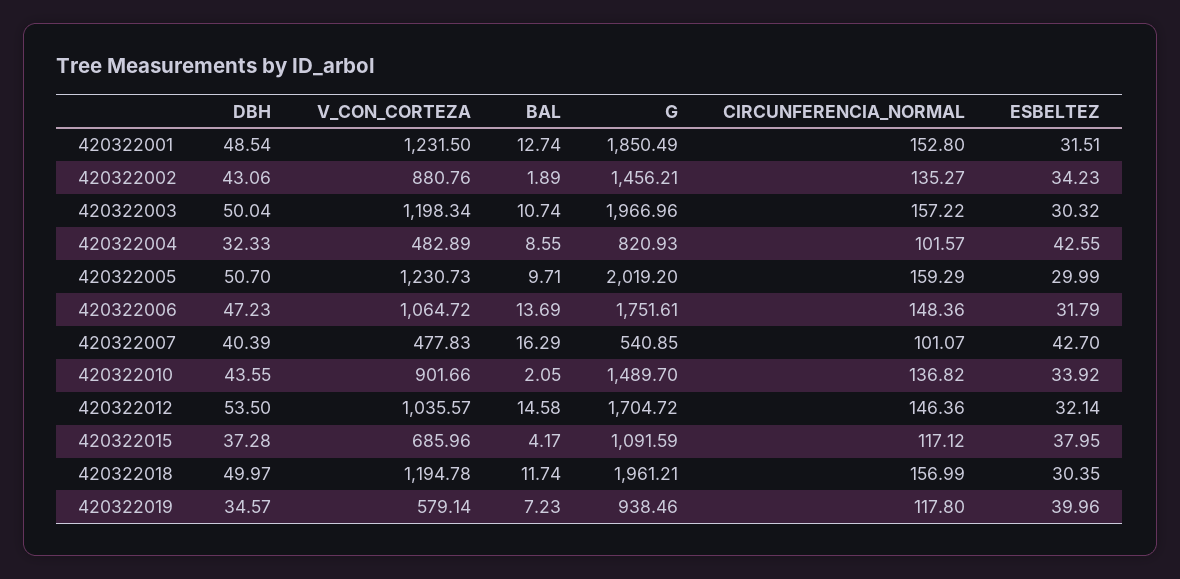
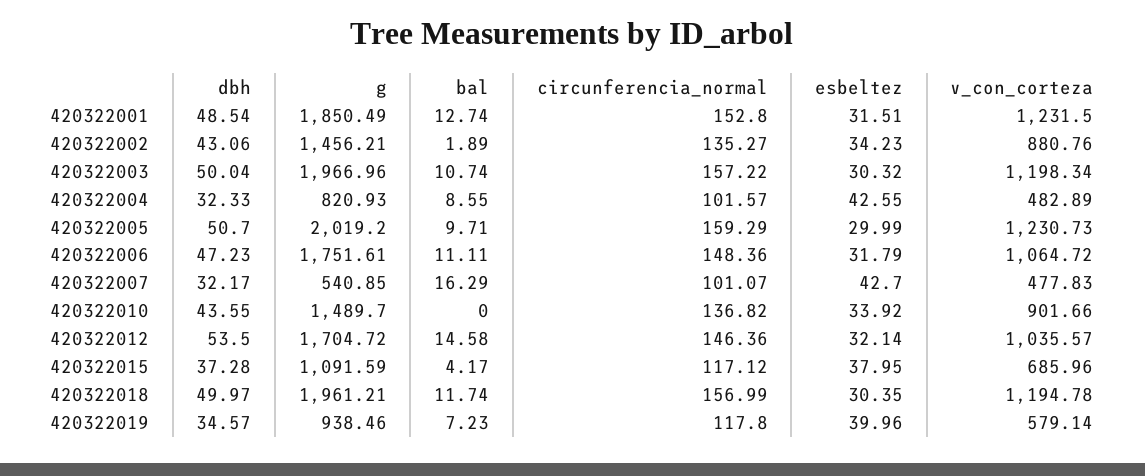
  {
    "DBH": {
      "420322001": 48.54,
      "420322002": 43.06,
      "420322003": 50.04,
      "420322004": 32.33,
      "420322005": 50.7,
      "420322006": 47.23,
-     "420322007": 40.39,
+     "420322007": 32.17,
      "420322010": 43.55,
      "420322012": 53.5,
      "420322015": 37.28,
      "420322018": 49.97,
      "420322019": 34.57
    },
    "V_CON_CORTEZA": {
      "420322001": 1231.5,
      "420322002": 880.76,
      "420322003": 1198.34,
      "420322004": 482.89,
      "420322005": 1230.73,
      "420322006": 1064.72,
      "420322007": 477.83,
      "420322010": 901.66,
      "420322012": 1035.57,
      "420322015": 685.96,
      "420322018": 1194.78,
      "420322019": 579.14
    },
    "BAL": {
      "420322001": 12.74,
      "420322002": 1.89,
      "420322003": 10.74,
      "420322004": 8.55,
      "420322005": 9.71,
-     "420322006": 13.69,
+     "420322006": 11.11,
      "420322007": 16.29,
-     "420322010": 2.05,
+     "420322010": 0,
      "420322012": 14.58,
      "420322015": 4.17,
      "420322018": 11.74,
      "420322019": 7.23
    },
    "G": {
      "420322001": 1850.49,
      "420322002": 1456.21,
      "420322003": 1966.96,
      "420322004": 820.93,
      "420322005": 2019.2,
      "420322006": 1751.61,
      "420322007": 540.85,
      "420322010": 1489.7,
      "420322012": 1704.72,
      "420322015": 1091.59,
      "420322018": 1961.21,
      "420322019": 938.46
    },
    "CIRCUNFERENCIA_NORMAL": {
      "420322001": 152.8,
      "420322002": 135.27,
      "420322003": 157.22,
      "420322004": 101.57,
      "420322005": 159.29,
      "420322006": 148.36,
      "420322007": 101.07,
      "420322010": 136.82,
      "420322012": 146.36,
      "420322015": 117.12,
      "420322018": 156.99,
      "420322019": 117.8
    },
    "ESBELTEZ": {
      "420322001": 31.51,
      "420322002": 34.23,
      "420322003": 30.32,
      "420322004": 42.55,
      "420322005": 29.99,
      "420322006": 31.79,
      "420322007": 42.7,
      "420322010": 33.92,
      "420322012": 32.14,
      "420322015": 37.95,
      "420322018": 30.35,
      "420322019": 39.96
    }
  }

